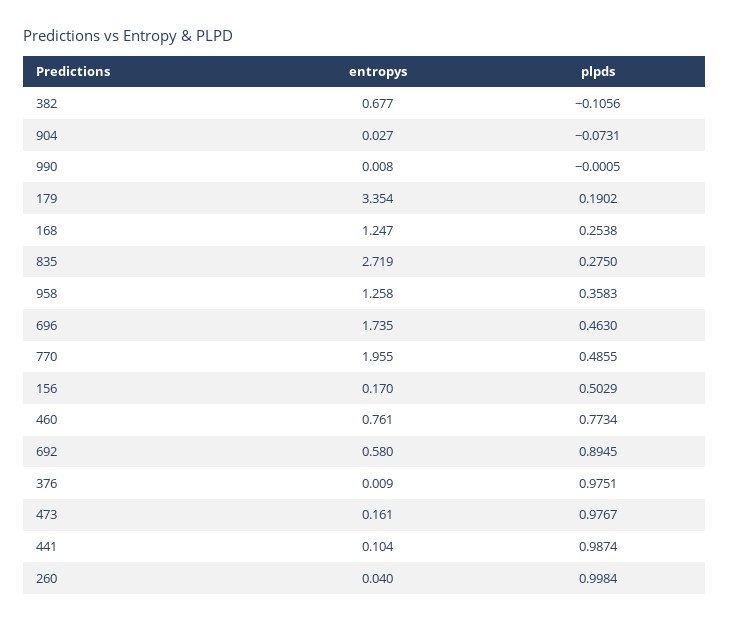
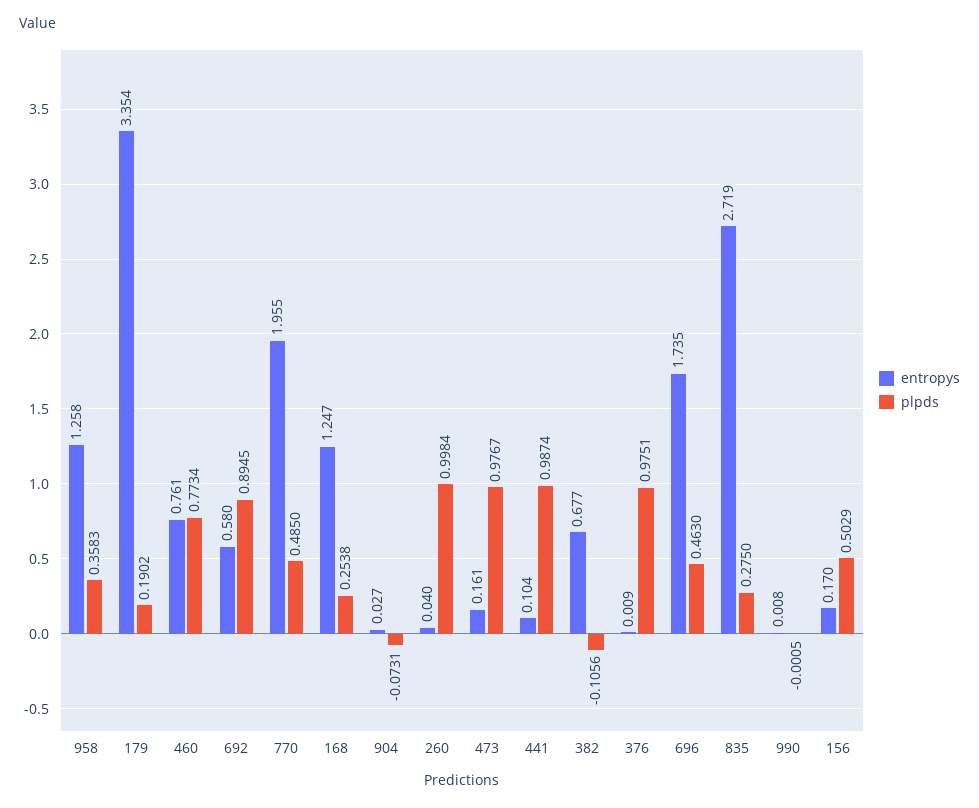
  {
    "entropys": {
      "382": 0.677,
      "904": 0.027,
      "990": 0.008,
      "179": 3.354,
      "168": 1.247,
      "835": 2.719,
      "958": 1.258,
      "696": 1.735,
      "770": 1.955,
      "156": 0.17,
      "460": 0.761,
      "692": 0.58,
      "376": 0.009,
      "473": 0.161,
      "441": 0.104,
      "260": 0.04
    },
    "plpds": {
      "382": -0.1056,
      "904": -0.0731,
      "990": -0.0005,
      "179": 0.1902,
      "168": 0.2538,
      "835": 0.275,
      "958": 0.3583,
      "696": 0.463,
-     "770": 0.4855,
+     "770": 0.485,
      "156": 0.5029,
      "460": 0.7734,
      "692": 0.8945,
      "376": 0.9751,
      "473": 0.9767,
      "441": 0.9874,
      "260": 0.9984
    }
  }

